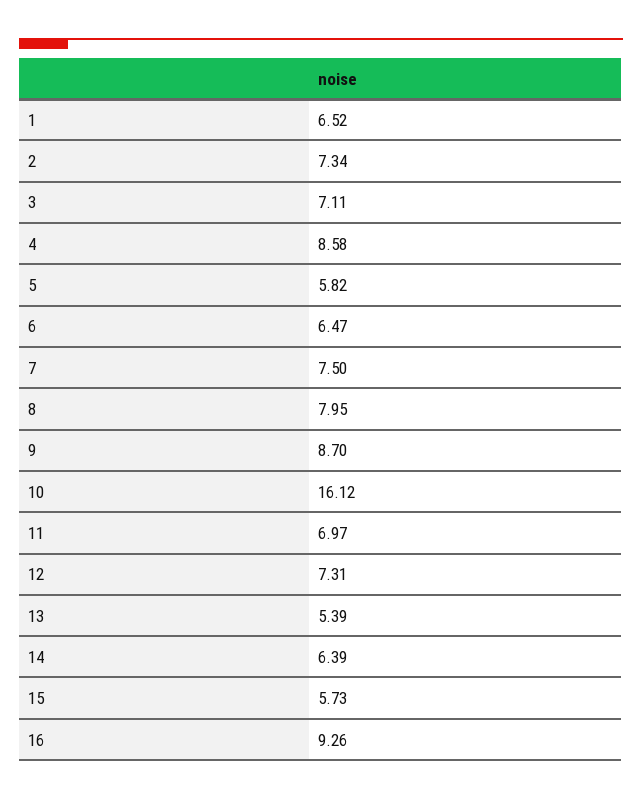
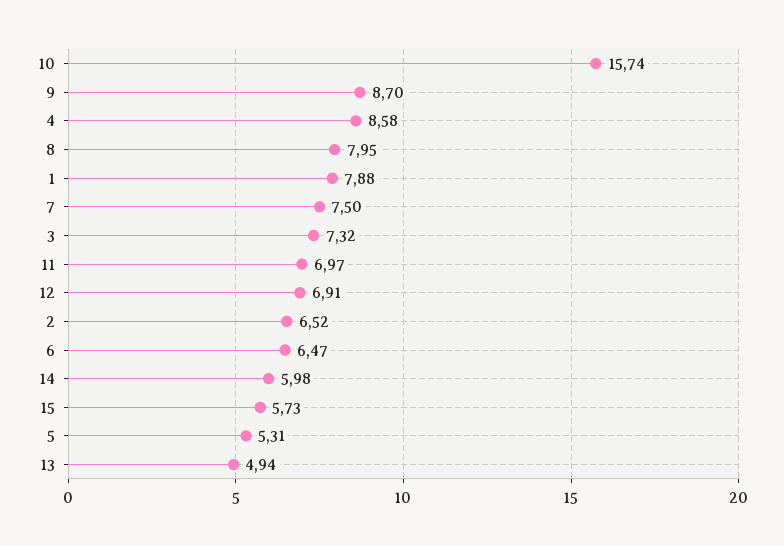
  {
-   "1": 6.52,
+   "1": 7.88,
-   "2": 7.34,
+   "2": 6.52,
-   "3": 7.11,
+   "3": 7.32,
    "4": 8.58,
-   "5": 5.82,
+   "5": 5.31,
    "6": 6.47,
    "7": 7.5,
    "8": 7.95,
    "9": 8.7,
-   "10": 16.12,
+   "10": 15.74,
    "11": 6.97,
-   "12": 7.31,
+   "12": 6.91,
-   "13": 5.39,
+   "13": 4.94,
-   "14": 6.39,
+   "14": 5.98,
-   "15": 5.73,
+   "15": 5.73
-   "16": 9.26
  }

